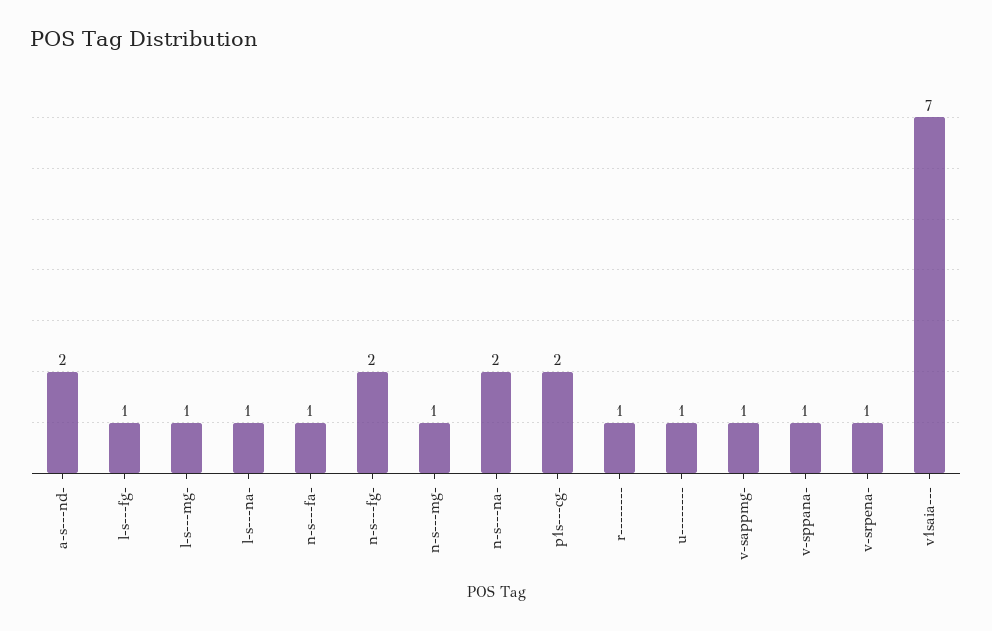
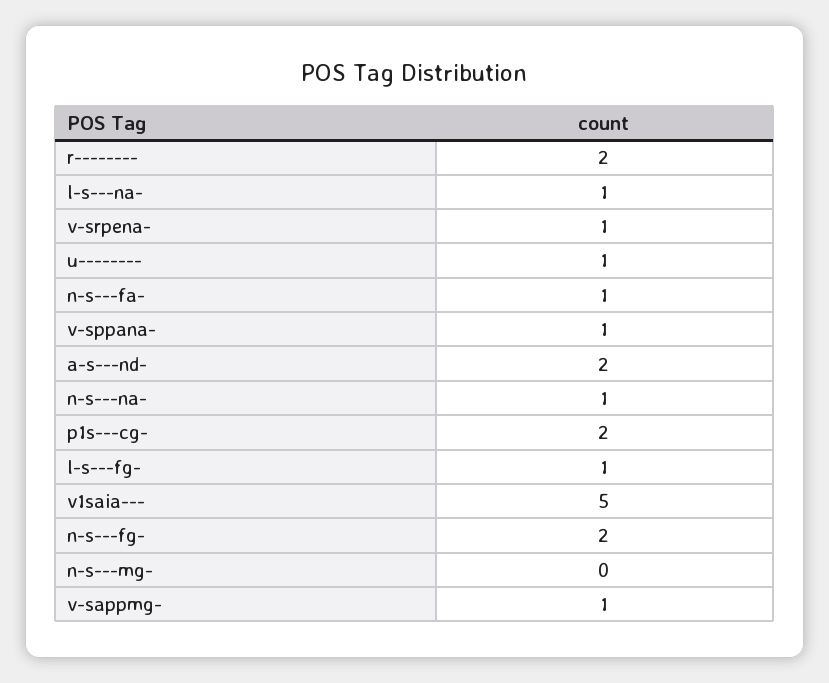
  {
    "a-s---nd-": 2,
    "l-s---fg-": 1,
-   "l-s---mg-": 1,
    "l-s---na-": 1,
    "n-s---fa-": 1,
    "n-s---fg-": 2,
-   "n-s---mg-": 1,
+   "n-s---mg-": 0,
-   "n-s---na-": 2,
+   "n-s---na-": 1,
    "p1s---cg-": 2,
-   "r--------": 1,
+   "r--------": 2,
    "u--------": 1,
    "v-sappmg-": 1,
    "v-sppana-": 1,
    "v-srpena-": 1,
-   "v1saia---": 7
+   "v1saia---": 5
  }

